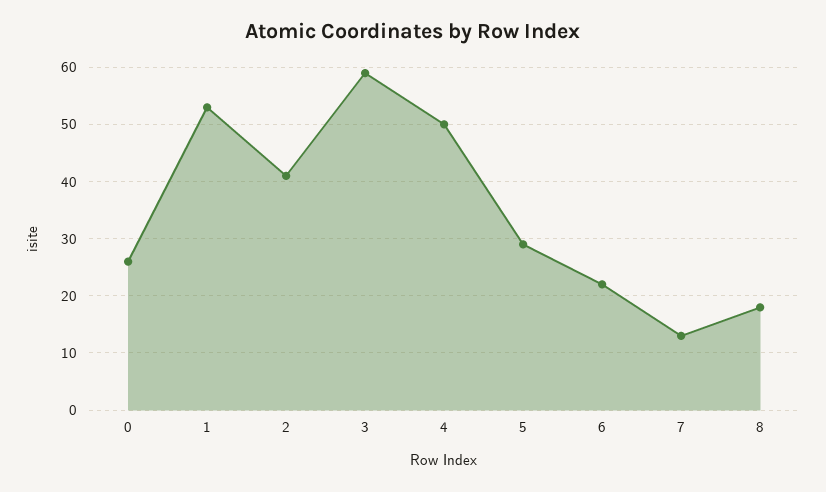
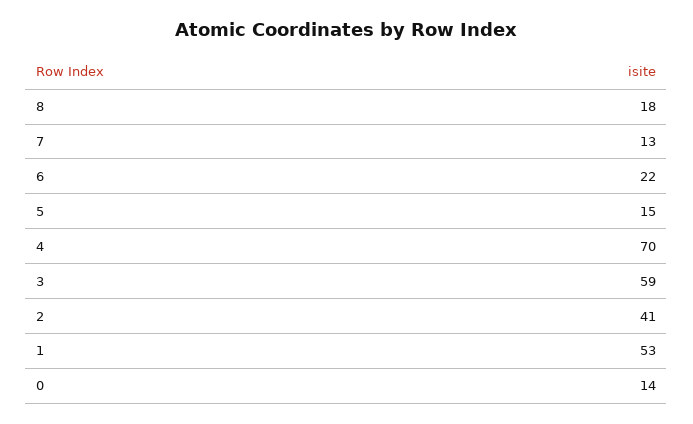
  {
-   "0": 25,
+   "0": 14,
    "1": 53,
    "2": 41,
    "3": 59,
-   "4": 50,
+   "4": 70,
-   "5": 30,
+   "5": 15,
    "6": 22,
    "7": 13,
    "8": 18
  }

